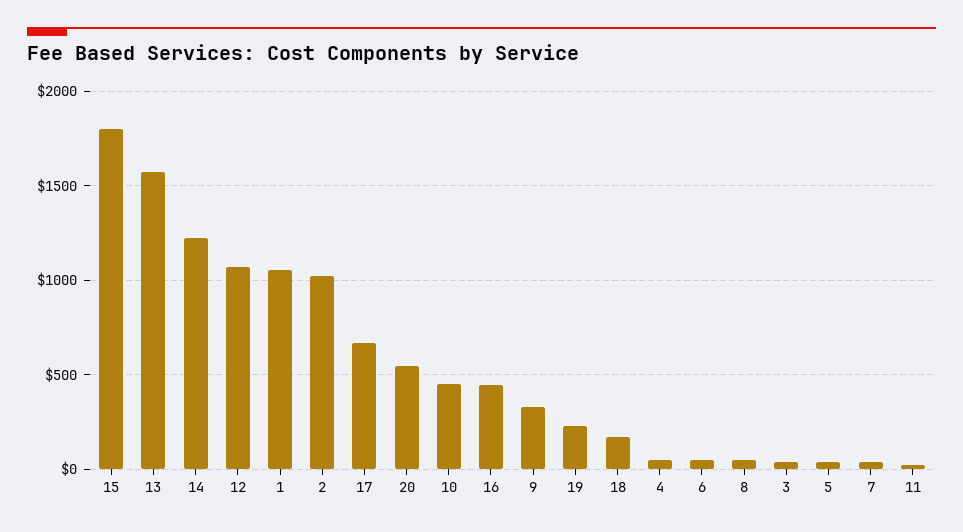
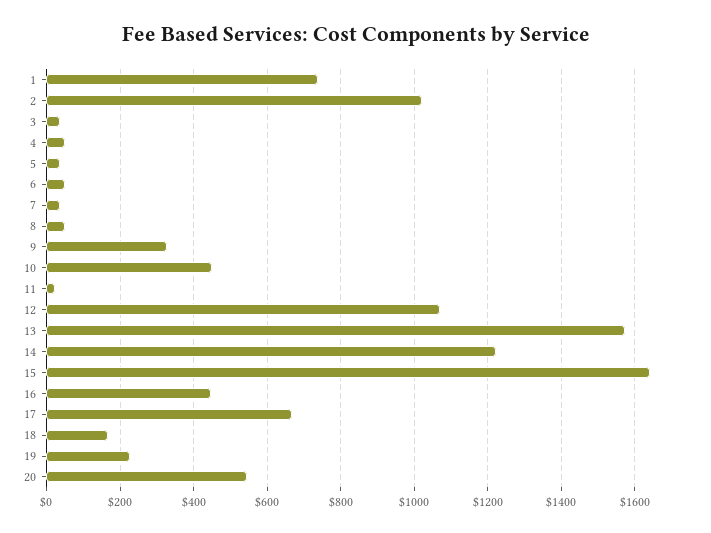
  {
-   "15": 1800,
+   "15": 1640,
    "13": 1580,
    "14": 1220,
    "12": 1060,
-   "1": 1050,
+   "1": 740,
    "2": 1020,
    "17": 660,
    "20": 540,
    "10": 440,
    "16": 440,
    "9": 320,
    "19": 220,
    "18": 160,
    "4": 60,
    "6": 60,
    "8": 60,
    "3": 40,
    "5": 40,
    "7": 40,
    "11": 20
  }

